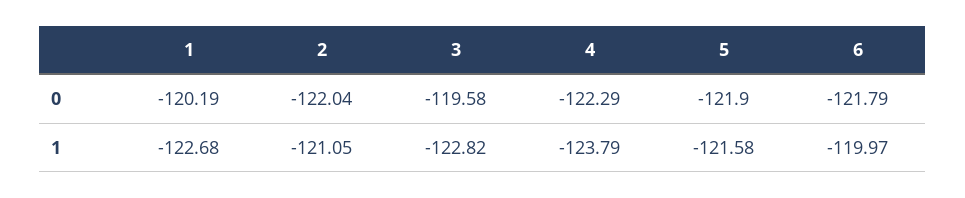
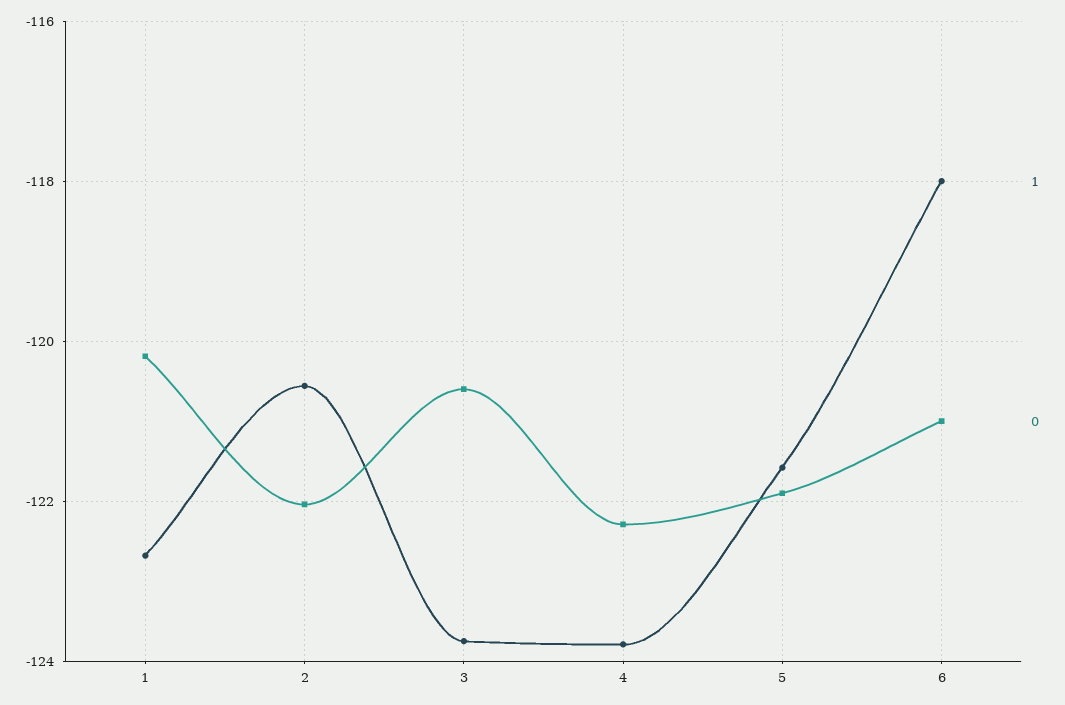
  {
    "0": {
      "1": -120.19,
      "2": -122.04,
-     "3": -119.58,
+     "3": -120.6,
      "4": -122.29,
      "5": -121.9,
-     "6": -121.79
+     "6": -121
    },
    "1": {
      "1": -122.68,
-     "2": -121.05,
+     "2": -120.6,
-     "3": -122.82,
+     "3": -123.8,
      "4": -123.79,
      "5": -121.58,
-     "6": -119.97
+     "6": -118
    }
  }

